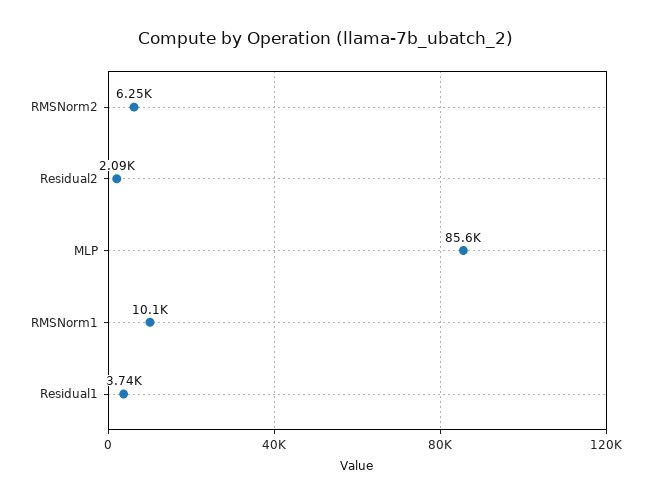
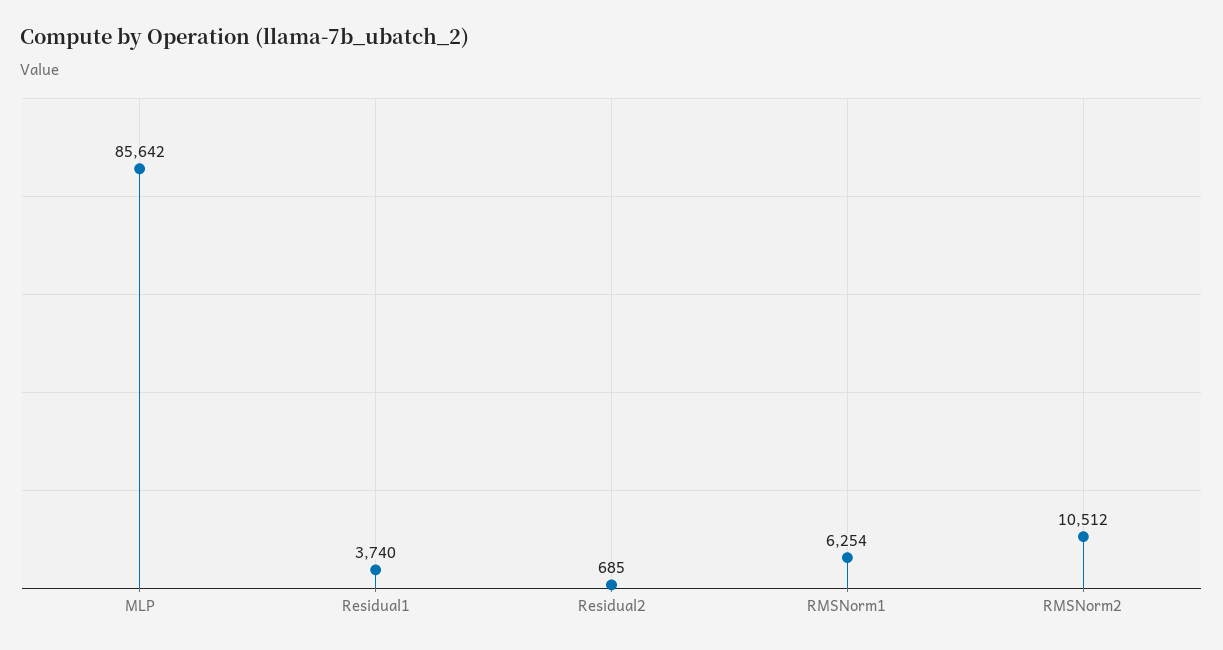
  {
-   "RMSNorm2": 6250,
+   "RMSNorm2": 10512,
-   "Residual2": 2090,
+   "Residual2": 685,
    "MLP": 85642,
-   "RMSNorm1": 10100,
+   "RMSNorm1": 6254,
    "Residual1": 3740
  }

